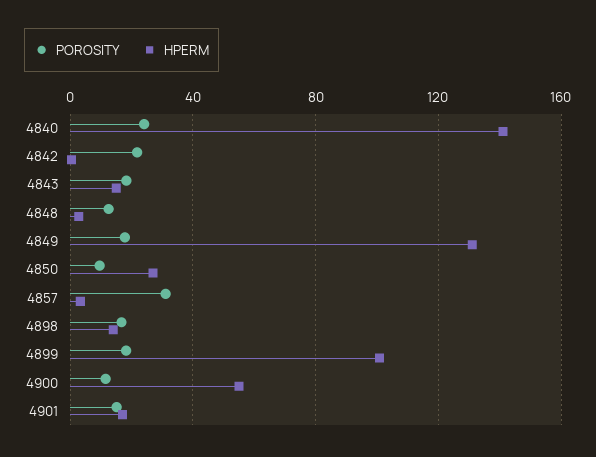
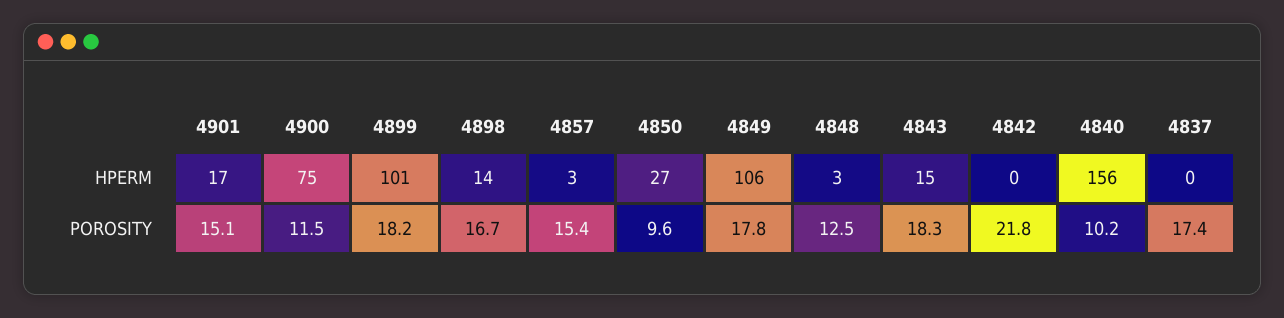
  {
    "POROSITY": {
-     "4840": 25,
+     "4840": 10.2,
      "4842": 21.8,
      "4843": 18.3,
      "4848": 12.5,
      "4849": 17.8,
      "4850": 9.6,
-     "4857": 30,
+     "4857": 15.4,
      "4898": 16.7,
      "4899": 18.2,
      "4900": 11.5,
-     "4901": 15.1
+     "4901": 15.1,
+     "4837": 17.4
    },
    "HPERM": {
-     "4840": 140,
+     "4840": 156,
      "4842": 0,
      "4843": 15,
      "4848": 3,
-     "4849": 130,
+     "4849": 106,
      "4850": 27,
      "4857": 3,
      "4898": 14,
      "4899": 101,
-     "4900": 55,
+     "4900": 75,
-     "4901": 17
+     "4901": 17,
+     "4837": 0
    }
  }

